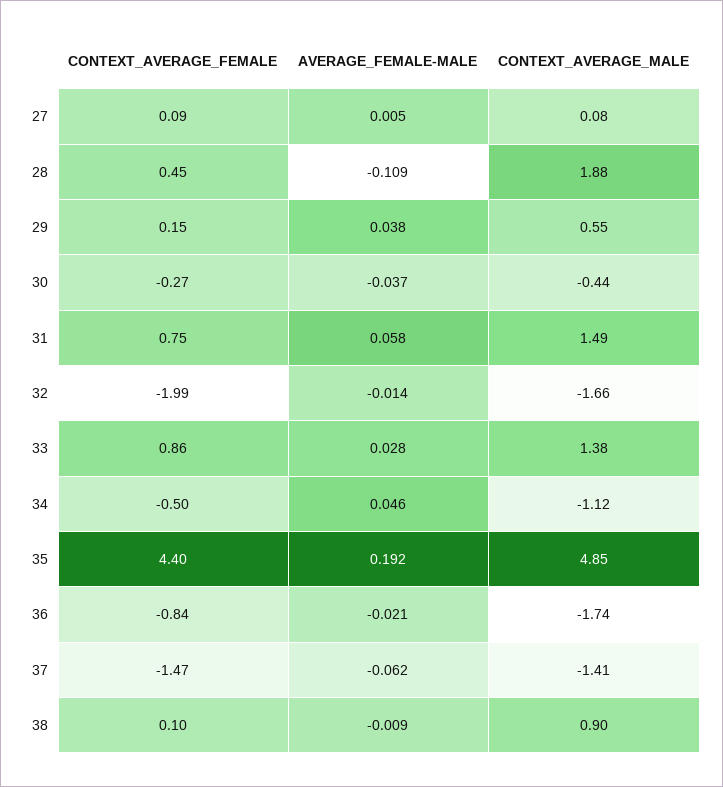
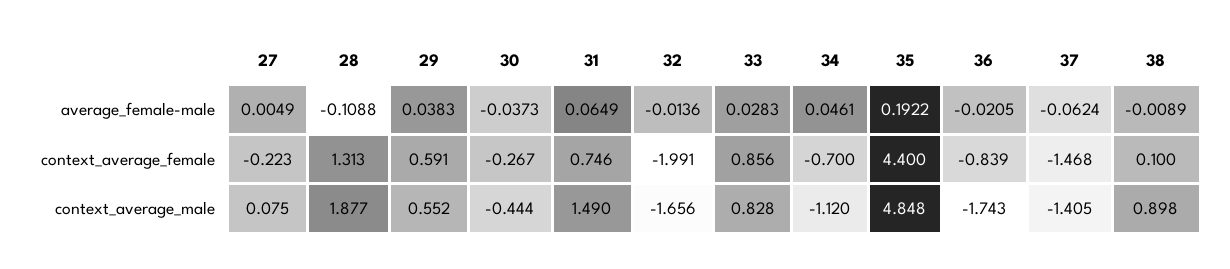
  {
    "CONTEXT_AVERAGE_FEMALE": {
-     "27": 0.09,
+     "27": -0.223,
-     "28": 0.45,
+     "28": 1.313,
-     "29": 0.15,
+     "29": 0.591,
      "30": -0.267,
      "31": 0.746,
      "32": -1.991,
      "33": 0.856,
-     "34": -0.5,
+     "34": -0.7,
      "35": 4.4,
      "36": -0.839,
      "37": -1.468,
      "38": 0.1
    },
    "AVERAGE_FEMALE-MALE": {
      "27": 0.0049,
      "28": -0.1088,
      "29": 0.0383,
      "30": -0.0373,
-     "31": 0.058,
+     "31": 0.0649,
      "32": -0.0136,
      "33": 0.0283,
      "34": 0.0461,
      "35": 0.1922,
      "36": -0.0205,
      "37": -0.0624,
      "38": -0.0089
    },
    "CONTEXT_AVERAGE_MALE": {
      "27": 0.075,
      "28": 1.877,
      "29": 0.552,
      "30": -0.444,
      "31": 1.49,
      "32": -1.656,
-     "33": 1.38,
+     "33": 0.828,
      "34": -1.12,
      "35": 4.848,
      "36": -1.743,
      "37": -1.405,
      "38": 0.898
    }
  }

